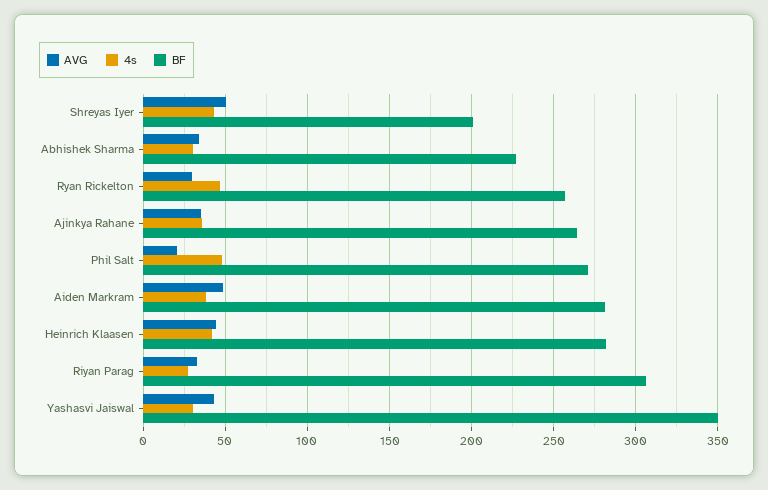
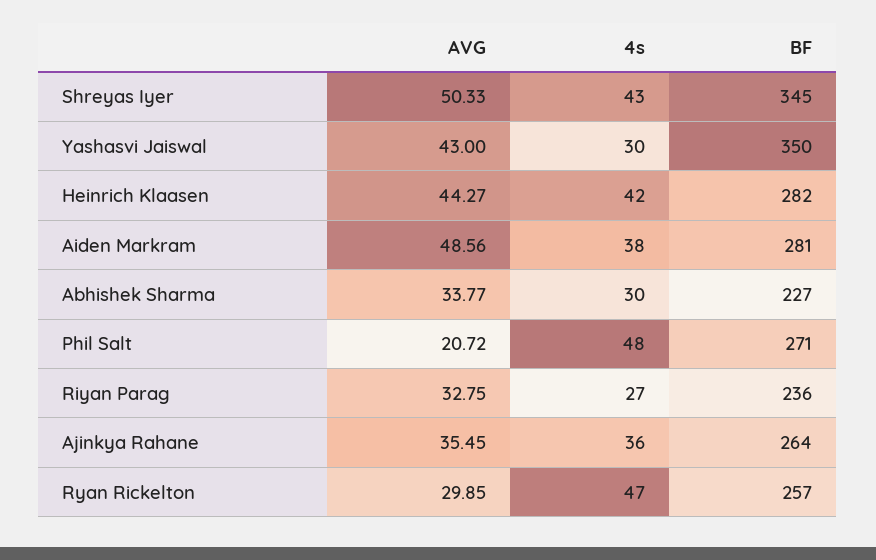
  {
    "AVG": {
      "Shreyas Iyer": 50.33,
      "Abhishek Sharma": 33.77,
      "Ryan Rickelton": 29.85,
      "Ajinkya Rahane": 35.45,
      "Phil Salt": 20.72,
      "Aiden Markram": 48.56,
      "Heinrich Klaasen": 44.27,
      "Riyan Parag": 32.75,
      "Yashasvi Jaiswal": 43
    },
    "4s": {
      "Shreyas Iyer": 43,
      "Abhishek Sharma": 30,
      "Ryan Rickelton": 47,
      "Ajinkya Rahane": 36,
      "Phil Salt": 48,
      "Aiden Markram": 38,
      "Heinrich Klaasen": 42,
      "Riyan Parag": 27,
      "Yashasvi Jaiswal": 30
    },
    "BF": {
-     "Shreyas Iyer": 200,
+     "Shreyas Iyer": 345,
      "Abhishek Sharma": 227,
      "Ryan Rickelton": 257,
      "Ajinkya Rahane": 264,
      "Phil Salt": 271,
      "Aiden Markram": 281,
      "Heinrich Klaasen": 282,
-     "Riyan Parag": 305,
+     "Riyan Parag": 236,
      "Yashasvi Jaiswal": 350
    }
  }

